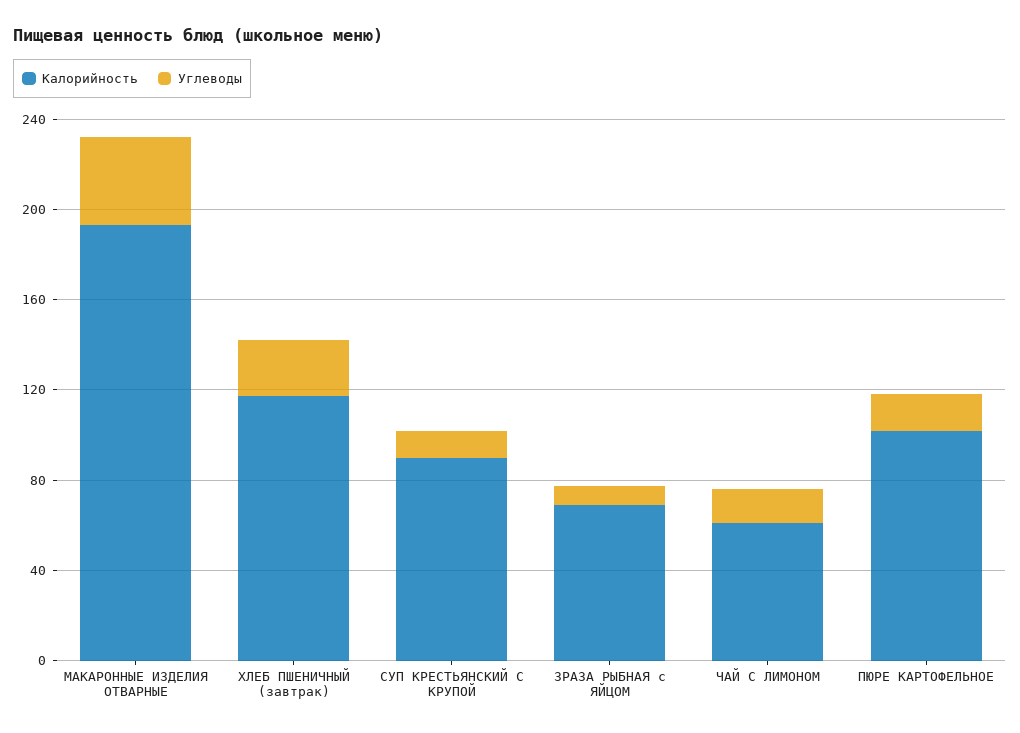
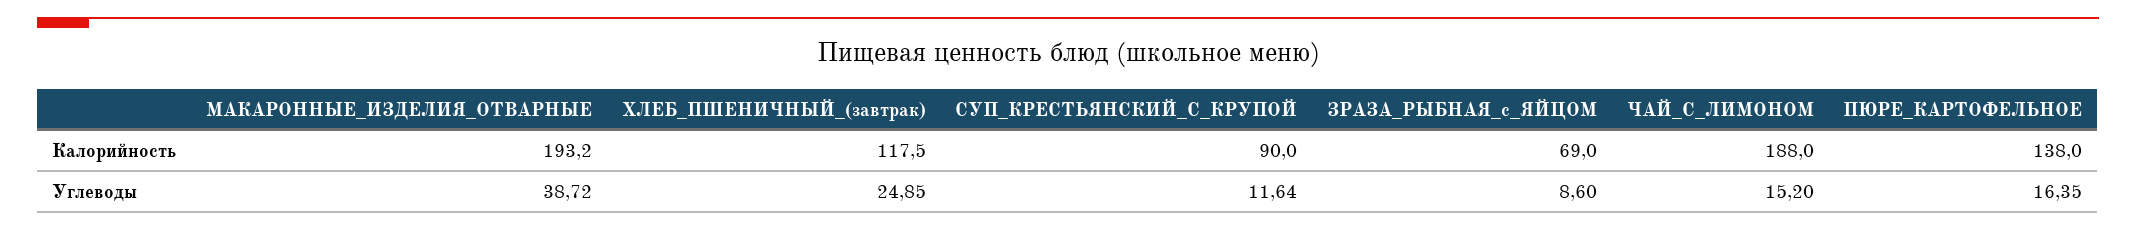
  {
    "Калорийность": {
      "МАКАРОННЫЕ ИЗДЕЛИЯ ОТВАРНЫЕ": 193.2,
      "ХЛЕБ ПШЕНИЧНЫЙ (завтрак)": 117.5,
      "СУП КРЕСТЬЯНСКИЙ С КРУПОЙ": 90,
      "ЗРАЗА РЫБНАЯ с ЯЙЦОМ": 69,
-     "ЧАЙ С ЛИМОНОМ": 60,
+     "ЧАЙ С ЛИМОНОМ": 188,
-     "ПЮРЕ КАРТОФЕЛЬНОЕ": 100
+     "ПЮРЕ КАРТОФЕЛЬНОЕ": 138
    },
    "Углеводы": {
      "МАКАРОННЫЕ ИЗДЕЛИЯ ОТВАРНЫЕ": 38.72,
      "ХЛЕБ ПШЕНИЧНЫЙ (завтрак)": 24.85,
      "СУП КРЕСТЬЯНСКИЙ С КРУПОЙ": 11.64,
      "ЗРАЗА РЫБНАЯ с ЯЙЦОМ": 8.6,
      "ЧАЙ С ЛИМОНОМ": 15.2,
      "ПЮРЕ КАРТОФЕЛЬНОЕ": 16.35
    }
  }

